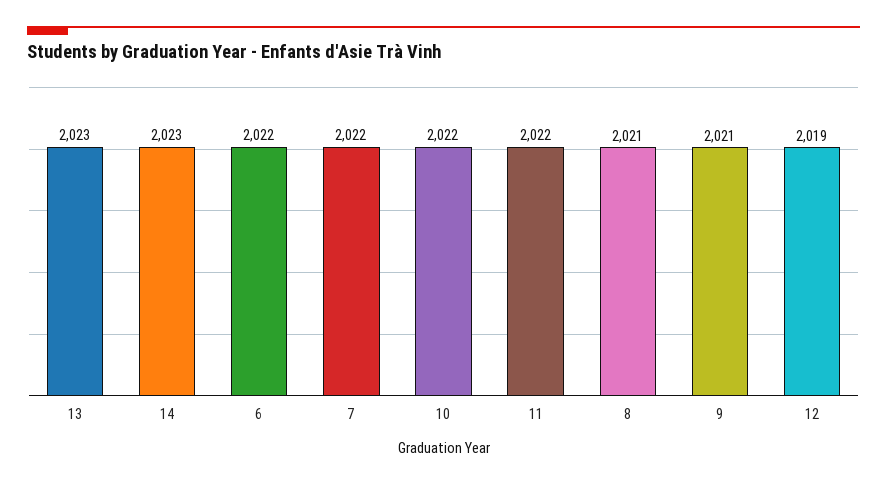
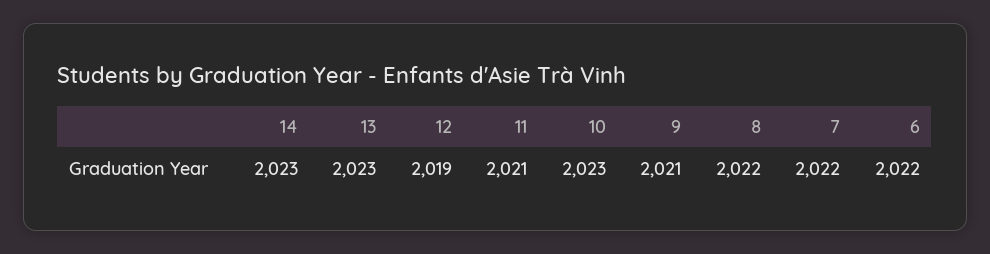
  {
    "13": 2023,
    "14": 2023,
    "6": 2022,
    "7": 2022,
-   "10": 2022,
+   "10": 2023,
-   "11": 2022,
+   "11": 2021,
-   "8": 2021,
+   "8": 2022,
    "9": 2021,
    "12": 2019
  }

